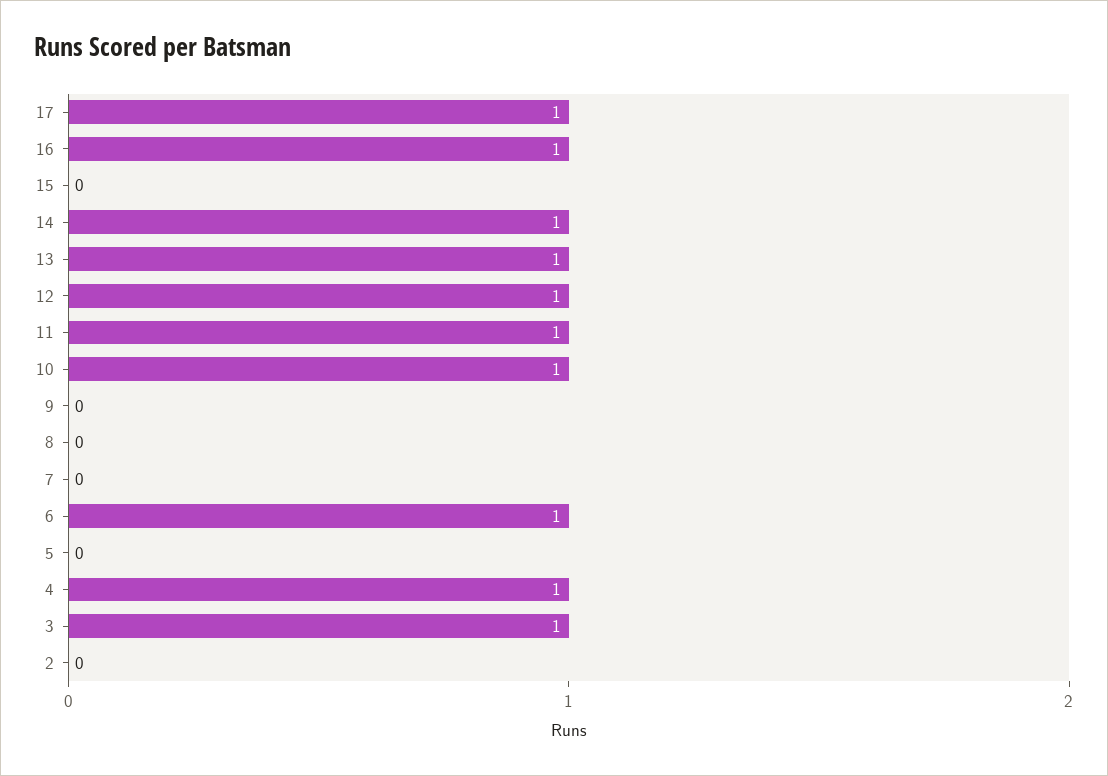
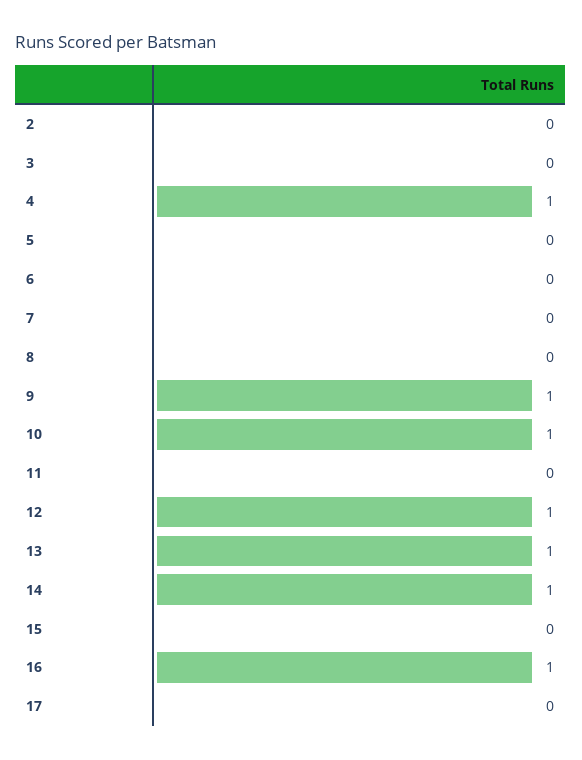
  {
-   "17": 1,
+   "17": 0,
    "16": 1,
    "15": 0,
    "14": 1,
    "13": 1,
    "12": 1,
-   "11": 1,
+   "11": 0,
    "10": 1,
-   "9": 0,
+   "9": 1,
    "8": 0,
    "7": 0,
-   "6": 1,
+   "6": 0,
    "5": 0,
    "4": 1,
-   "3": 1,
+   "3": 0,
    "2": 0
  }

